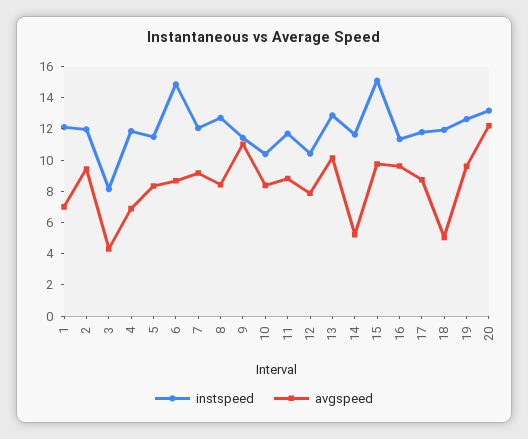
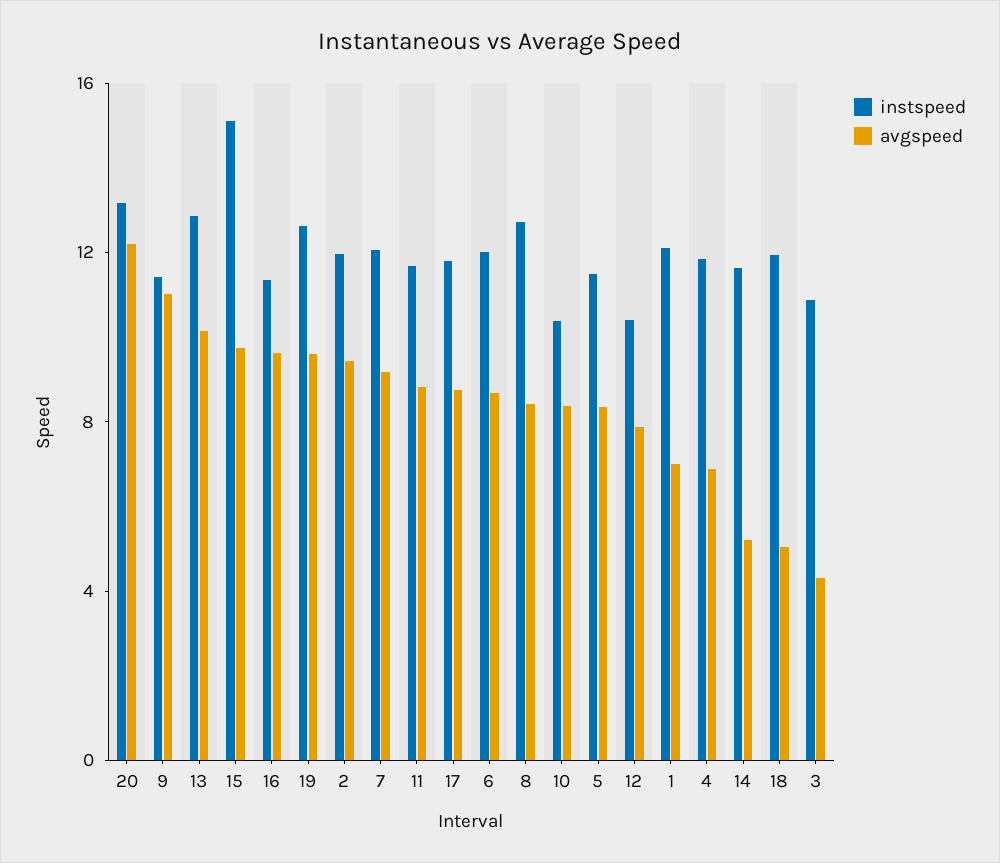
  {
    "instspeed": {
      "1": 12,
      "2": 12,
-     "3": 8,
+     "3": 11,
      "4": 12,
      "5": 11,
-     "6": 15,
+     "6": 12,
      "7": 12,
      "8": 13,
      "9": 11,
      "10": 10,
      "11": 12,
      "12": 10,
      "13": 13,
      "14": 12,
      "15": 15,
      "16": 11,
      "17": 12,
      "18": 12,
      "19": 13,
      "20": 13
    },
    "avgspeed": {
      "1": 7,
      "2": 9,
      "3": 4,
      "4": 7,
      "5": 8,
      "6": 9,
      "7": 9,
      "8": 8,
      "9": 11,
      "10": 8,
      "11": 9,
      "12": 8,
      "13": 10,
      "14": 5,
      "15": 10,
      "16": 10,
      "17": 9,
      "18": 5,
      "19": 10,
      "20": 12
    }
  }

